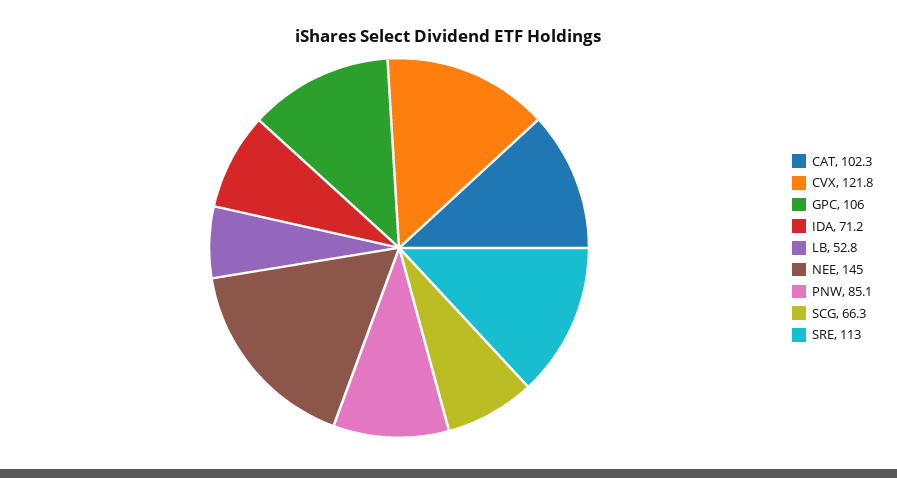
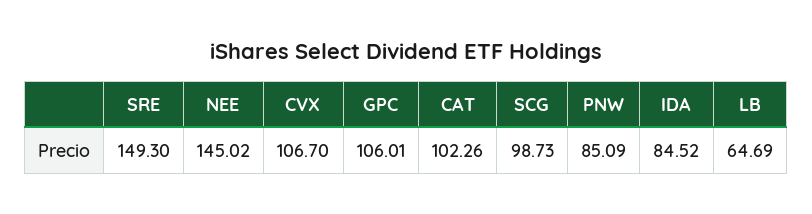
  {
    "CAT": 102.26,
-   "CVX": 121.8,
+   "CVX": 106.7,
    "GPC": 106.01,
-   "IDA": 71.2,
+   "IDA": 84.52,
-   "LB": 52.8,
+   "LB": 64.69,
    "NEE": 145.02,
    "PNW": 85.09,
-   "SCG": 66.3,
+   "SCG": 98.73,
-   "SRE": 113
+   "SRE": 149.3
  }

